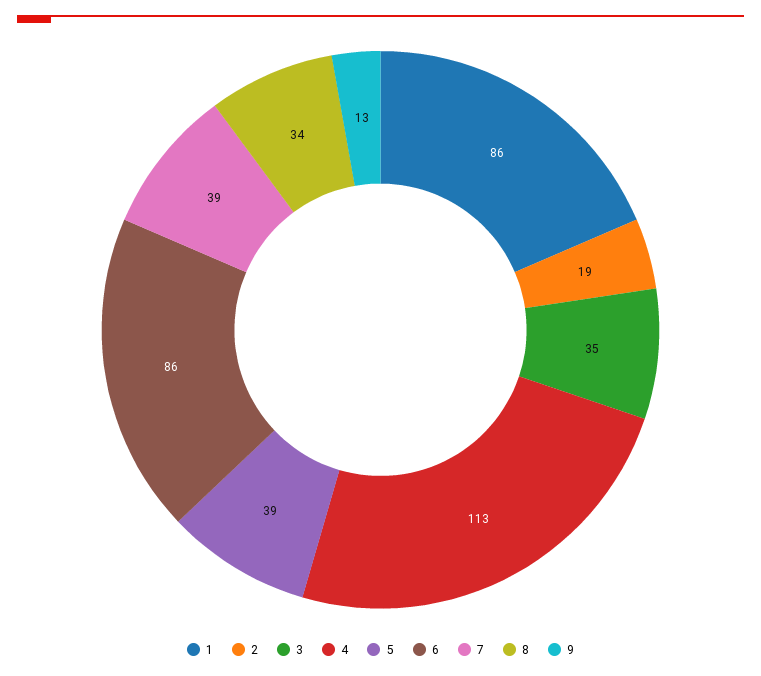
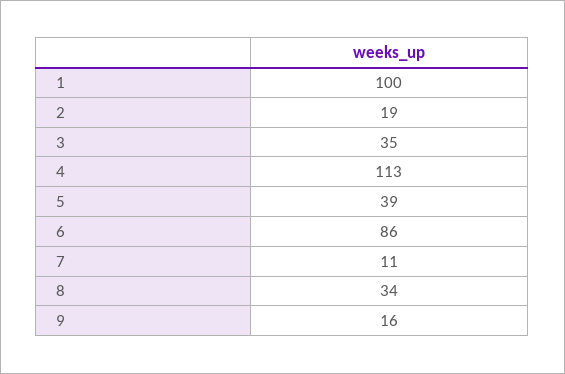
  {
-   "1": 86,
+   "1": 100,
    "2": 19,
    "3": 35,
    "4": 113,
    "5": 39,
    "6": 86,
-   "7": 39,
+   "7": 11,
    "8": 34,
-   "9": 13
+   "9": 16
  }

